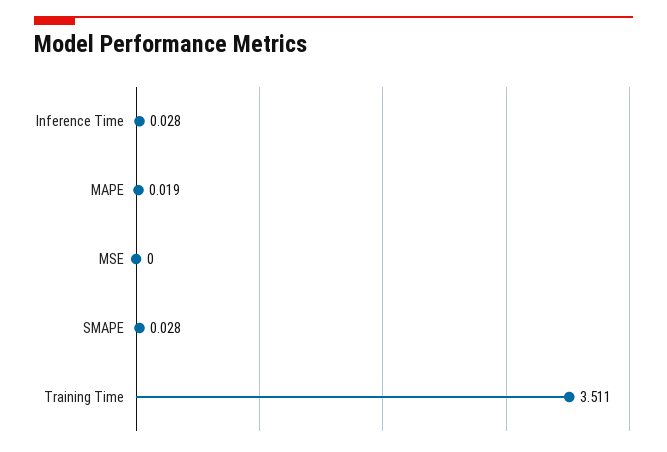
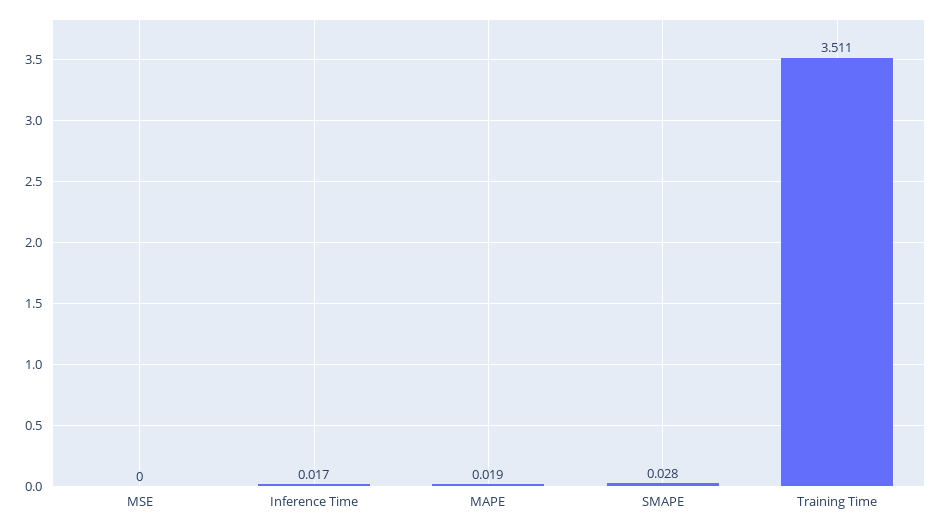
  {
-   "Inference Time": 0.028,
+   "Inference Time": 0.017,
    "MAPE": 0.019,
    "MSE": 0,
    "SMAPE": 0.028,
    "Training Time": 3.511
  }

